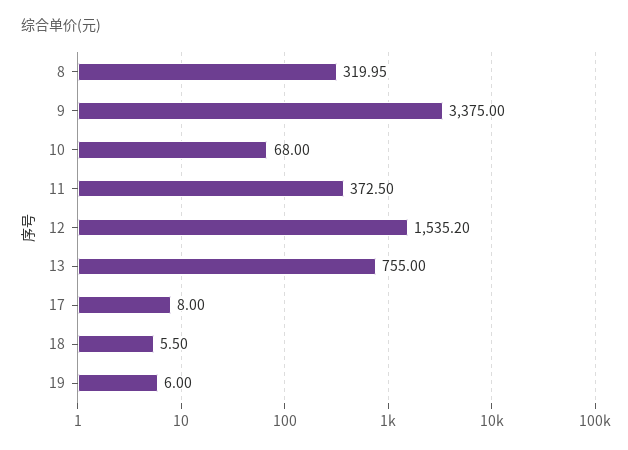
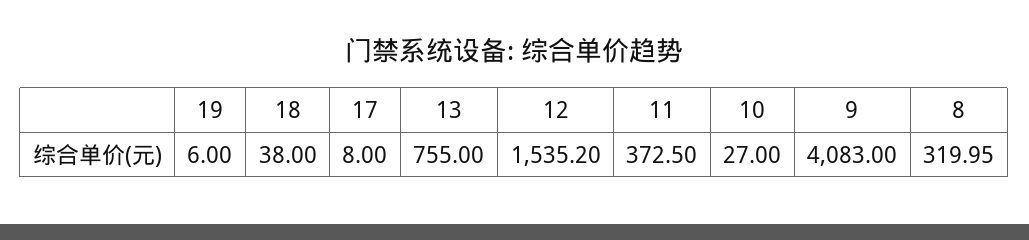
  {
    "8": 319.95,
-   "9": 3375,
+   "9": 4083,
-   "10": 68,
+   "10": 27,
    "11": 372.5,
    "12": 1535.2,
    "13": 755,
    "17": 8,
-   "18": 5.5,
+   "18": 38,
    "19": 6
  }

